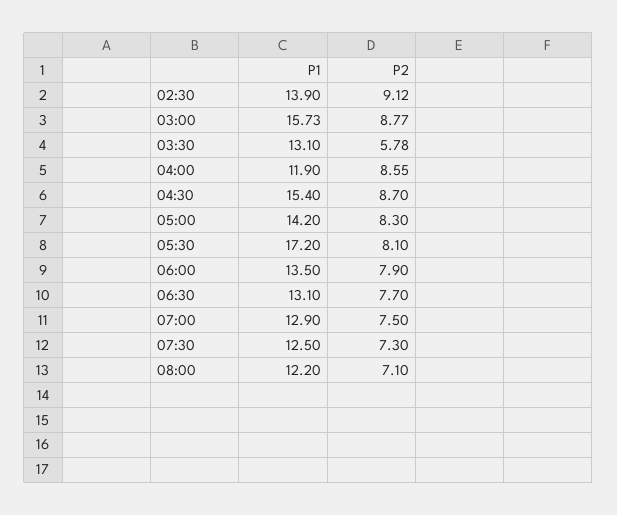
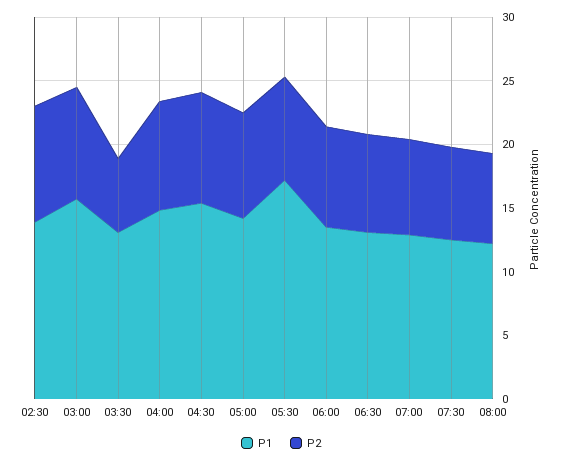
  {
    "P1": {
      "02:30": 13.9,
      "03:00": 15.73,
      "03:30": 13.1,
-     "04:00": 11.9,
+     "04:00": 15,
      "04:30": 15.4,
      "05:00": 14.2,
      "05:30": 17.2,
      "06:00": 13.5,
      "06:30": 13.1,
      "07:00": 12.9,
      "07:30": 12.5,
      "08:00": 12.2
    },
    "P2": {
      "02:30": 9.12,
      "03:00": 8.77,
      "03:30": 5.78,
      "04:00": 8.55,
      "04:30": 8.7,
      "05:00": 8.3,
      "05:30": 8.1,
      "06:00": 7.9,
      "06:30": 7.7,
      "07:00": 7.5,
      "07:30": 7.3,
      "08:00": 7.1
    }
  }

